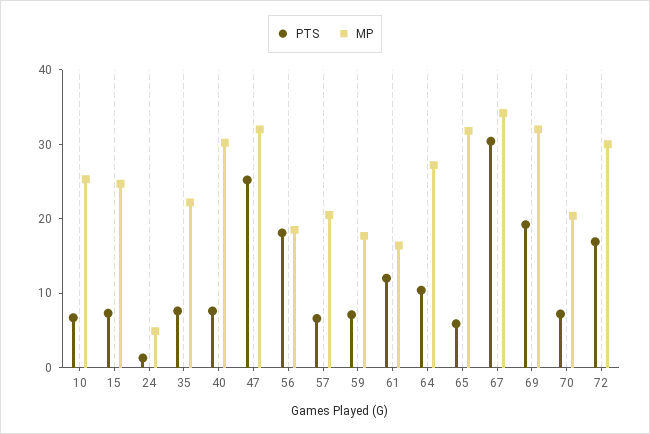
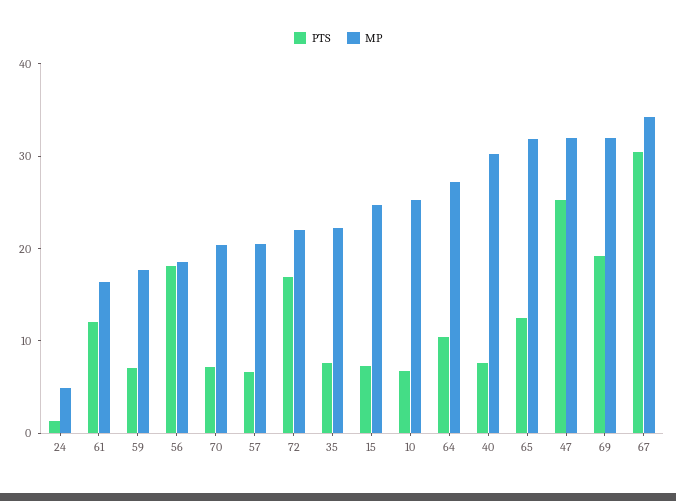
  {
    "PTS": {
      "10": 6,
      "15": 8,
      "24": 2,
      "35": 8,
      "40": 8,
      "47": 26,
      "56": 18,
      "57": 6,
      "59": 8,
      "61": 12,
      "64": 10,
-     "65": 6,
+     "65": 12,
      "67": 30,
      "69": 20,
      "70": 8,
      "72": 16
    },
    "MP": {
      "10": 26,
      "15": 24,
      "24": 4,
      "35": 22,
      "40": 30,
      "47": 32,
      "56": 18,
      "57": 20,
      "59": 18,
      "61": 16,
      "64": 28,
      "65": 32,
      "67": 34,
      "69": 32,
      "70": 20,
-     "72": 30
+     "72": 22
    }
  }

